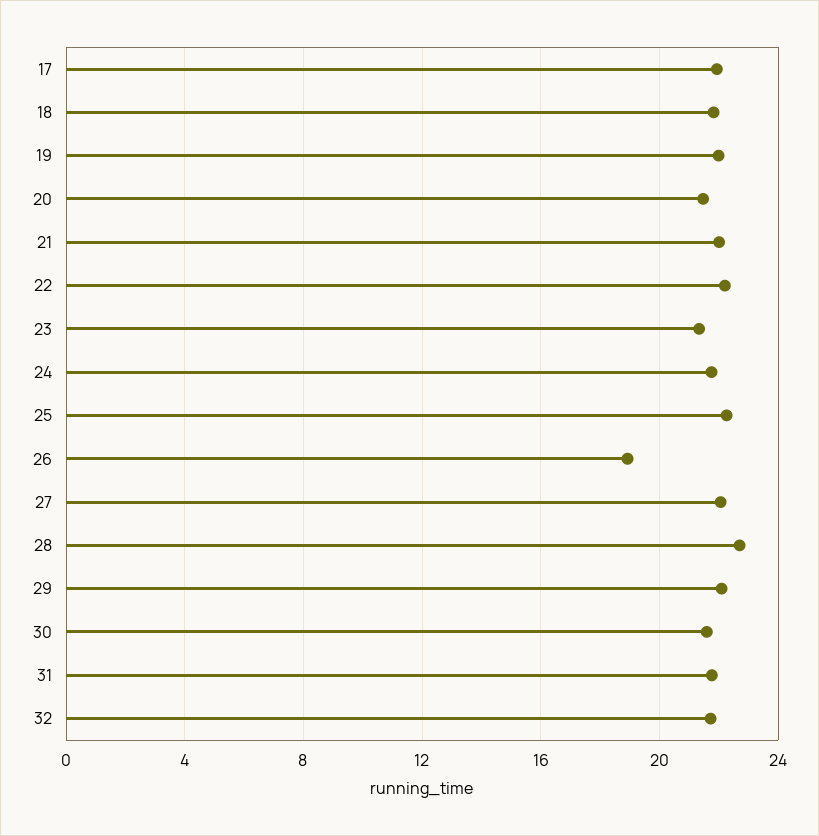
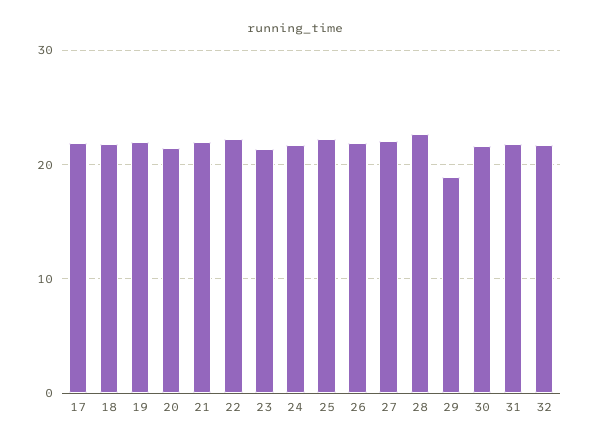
  {
    "17": 22,
    "18": 22,
    "19": 22,
    "20": 21.5,
    "21": 22,
    "22": 22,
    "23": 21.5,
    "24": 22,
    "25": 22.5,
-   "26": 19,
+   "26": 22,
    "27": 22,
    "28": 22.5,
-   "29": 22,
+   "29": 19,
    "30": 21.5,
    "31": 22,
    "32": 21.5
  }

